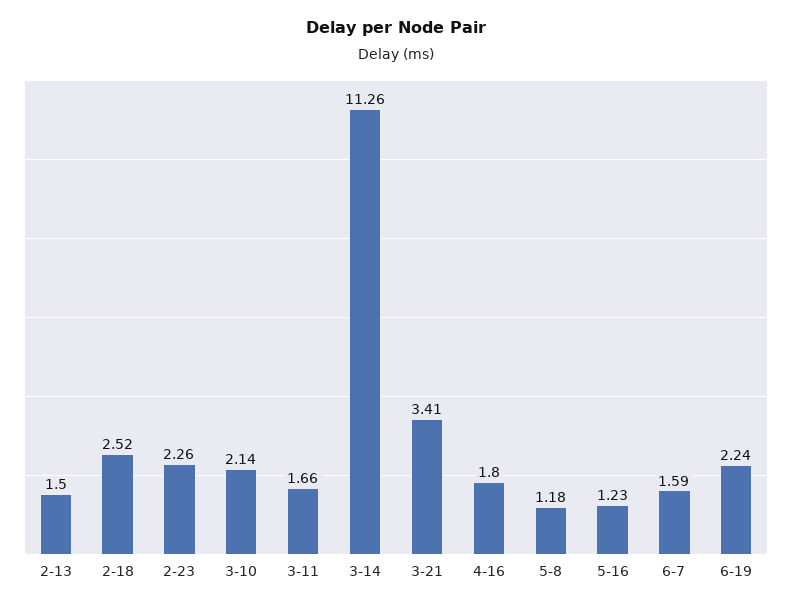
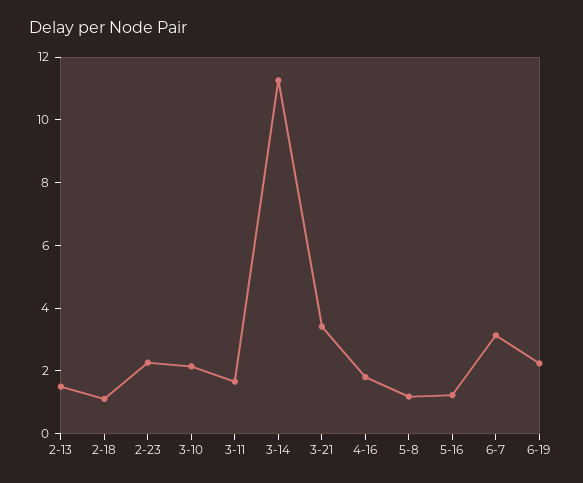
  {
    "2-13": 1.5,
-   "2-18": 2.52,
+   "2-18": 1,
    "2-23": 2.26,
    "3-10": 2.14,
    "3-11": 1.66,
    "3-14": 11.26,
    "3-21": 3.41,
    "4-16": 1.8,
    "5-8": 1.18,
    "5-16": 1.23,
-   "6-7": 1.59,
+   "6-7": 3,
    "6-19": 2.24
  }

